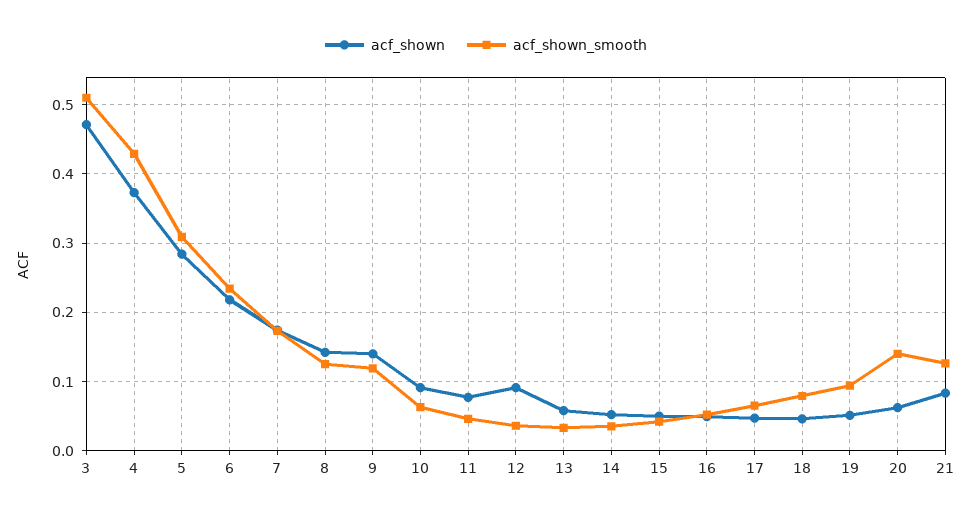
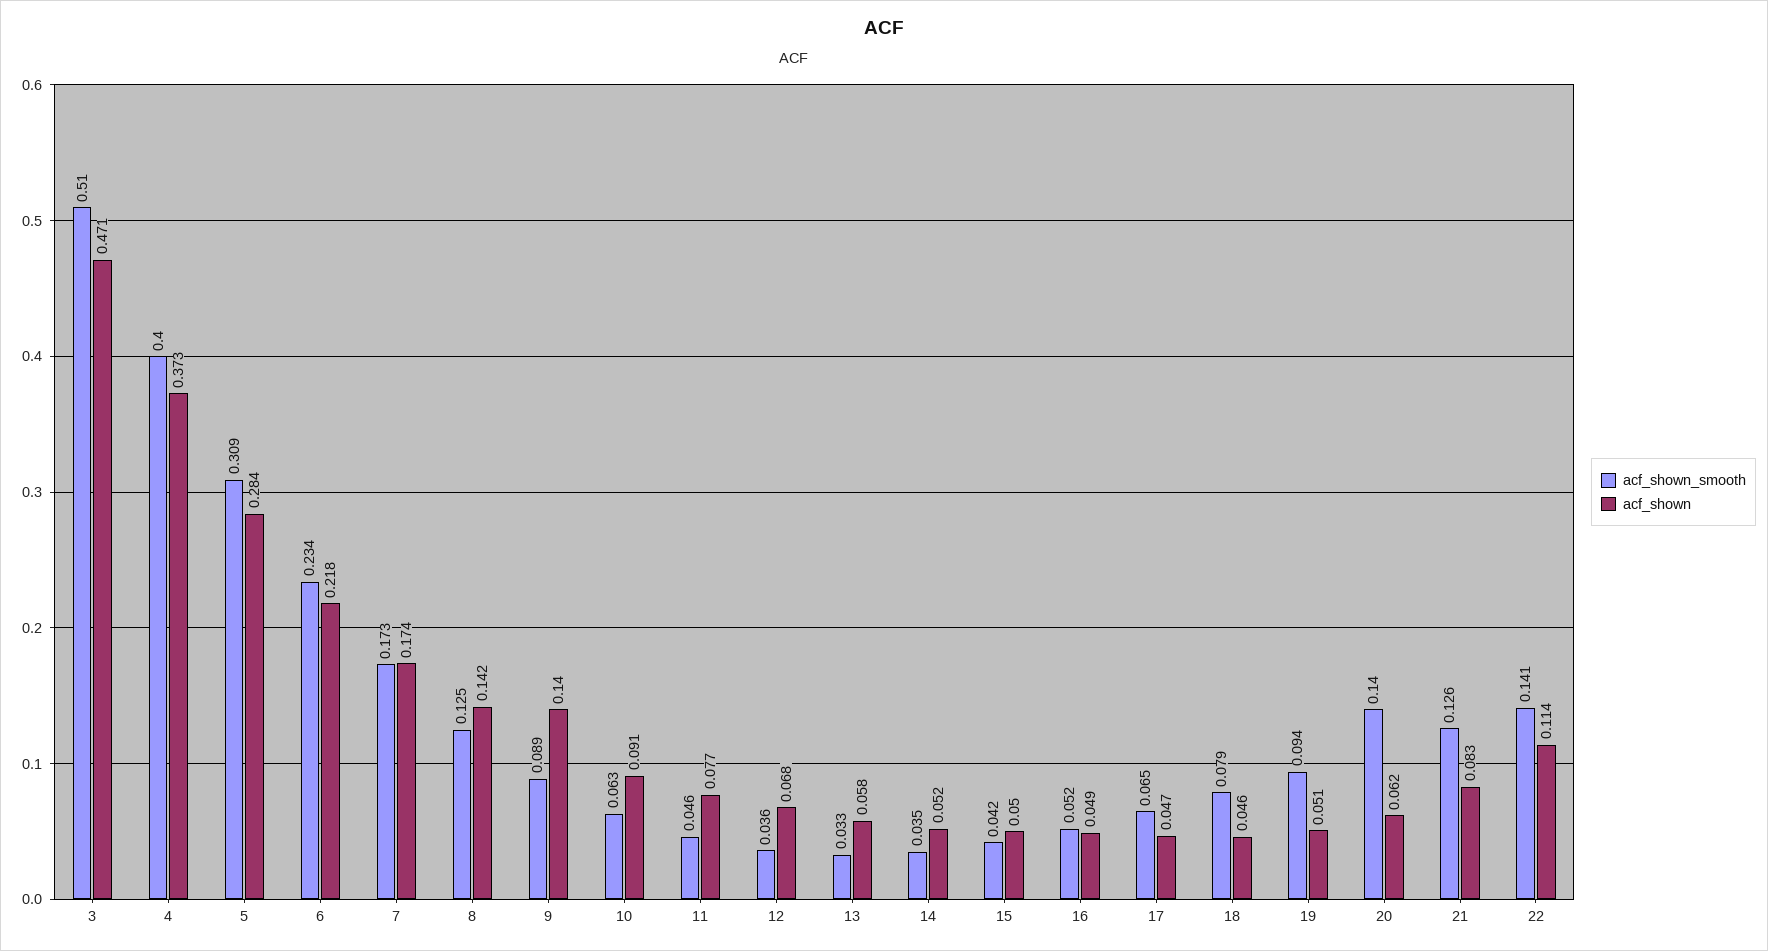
  {
    "acf_shown": {
      "3": 0.471,
      "4": 0.373,
      "5": 0.284,
      "6": 0.218,
      "7": 0.174,
      "8": 0.142,
      "9": 0.14,
      "10": 0.091,
      "11": 0.077,
-     "12": 0.09,
+     "12": 0.068,
      "13": 0.058,
      "14": 0.052,
      "15": 0.05,
      "16": 0.049,
      "17": 0.047,
      "18": 0.046,
      "19": 0.051,
      "20": 0.062,
-     "21": 0.083
+     "21": 0.083,
+     "22": 0.114
    },
    "acf_shown_smooth": {
      "3": 0.51,
-     "4": 0.43,
+     "4": 0.4,
      "5": 0.309,
      "6": 0.234,
      "7": 0.173,
      "8": 0.125,
-     "9": 0.12,
+     "9": 0.089,
      "10": 0.063,
      "11": 0.046,
      "12": 0.036,
      "13": 0.033,
      "14": 0.035,
      "15": 0.042,
      "16": 0.052,
      "17": 0.065,
      "18": 0.079,
      "19": 0.094,
      "20": 0.14,
-     "21": 0.126
+     "21": 0.126,
+     "22": 0.141
    }
  }

